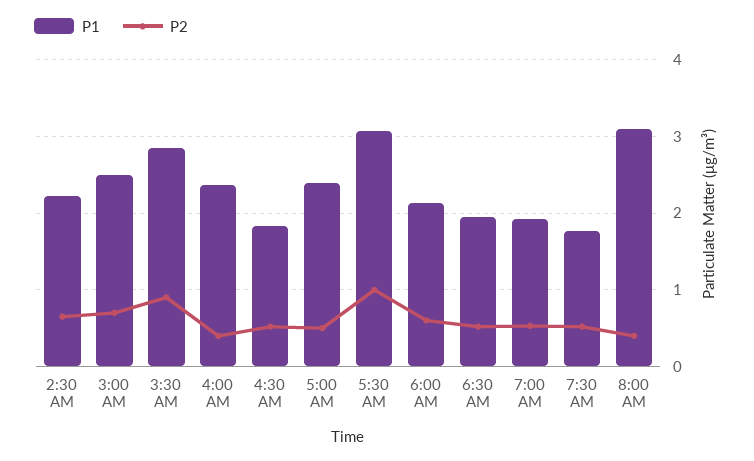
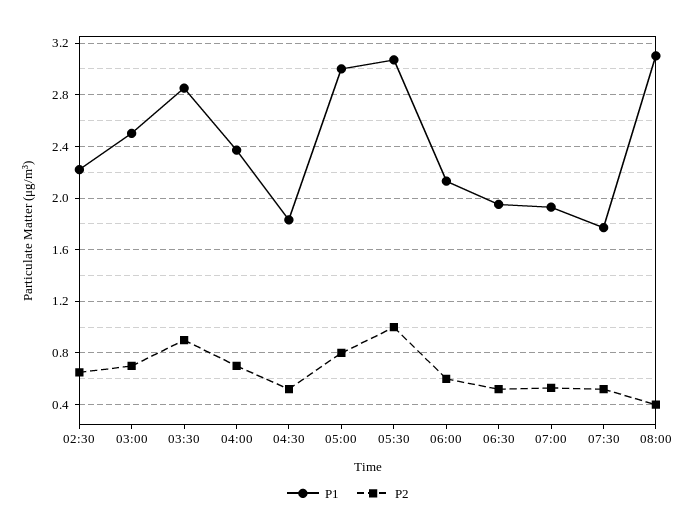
  {
    "P1": {
      "2:30 AM": 2.2,
      "3:00 AM": 2.5,
      "3:30 AM": 2.85,
      "4:00 AM": 2.35,
      "4:30 AM": 1.85,
-     "5:00 AM": 2.4,
+     "5:00 AM": 3,
      "5:30 AM": 3.05,
      "6:00 AM": 2.15,
      "6:30 AM": 1.95,
      "7:00 AM": 1.95,
      "7:30 AM": 1.75,
      "8:00 AM": 3.1
    },
    "P2": {
      "2:30 AM": 0.65,
      "3:00 AM": 0.7,
      "3:30 AM": 0.9,
-     "4:00 AM": 0.4,
+     "4:00 AM": 0.7,
      "4:30 AM": 0.5,
-     "5:00 AM": 0.5,
+     "5:00 AM": 0.8,
      "5:30 AM": 1,
      "6:00 AM": 0.6,
      "6:30 AM": 0.5,
      "7:00 AM": 0.55,
      "7:30 AM": 0.5,
      "8:00 AM": 0.4
    }
  }

